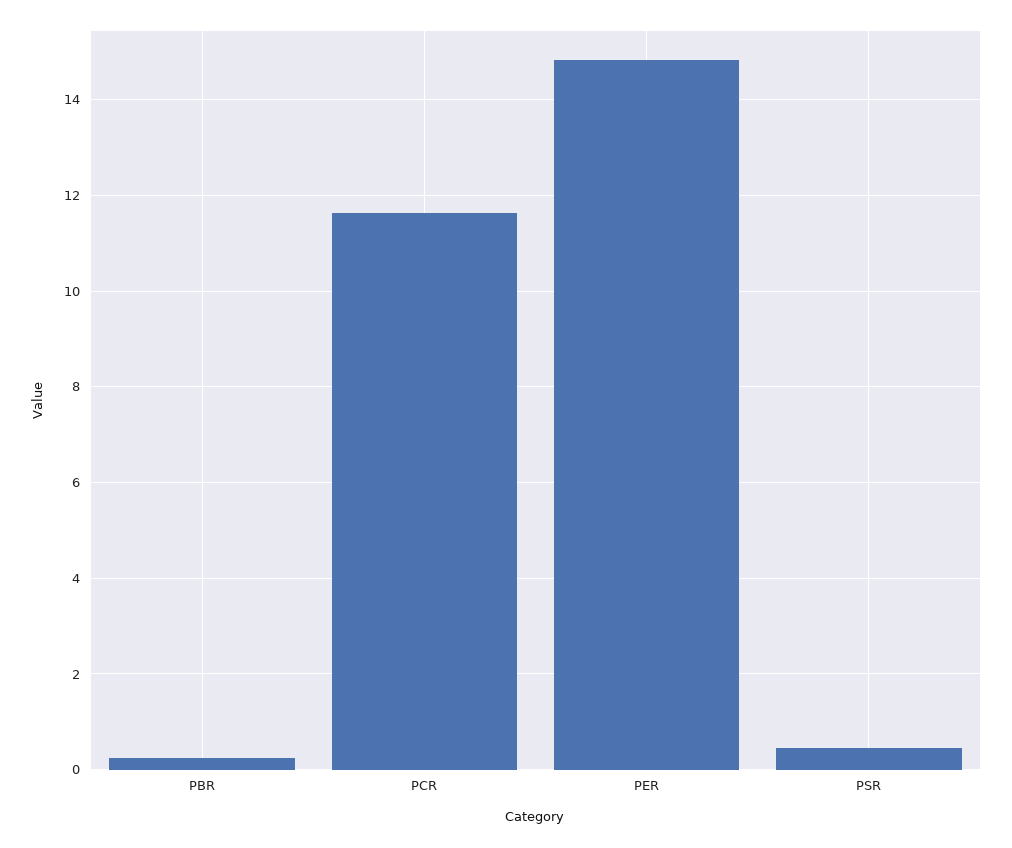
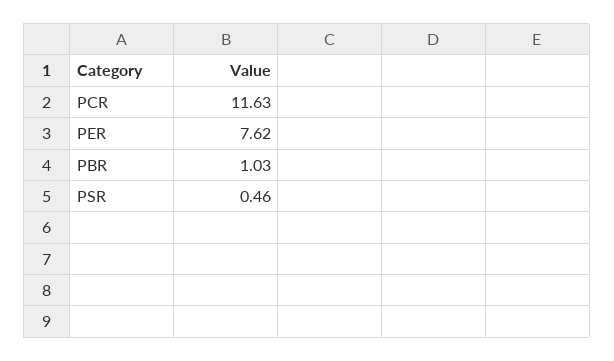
  {
-   "PBR": 0.2,
+   "PBR": 1.03,
    "PCR": 11.63,
-   "PER": 14.8,
+   "PER": 7.62,
    "PSR": 0.46
  }

